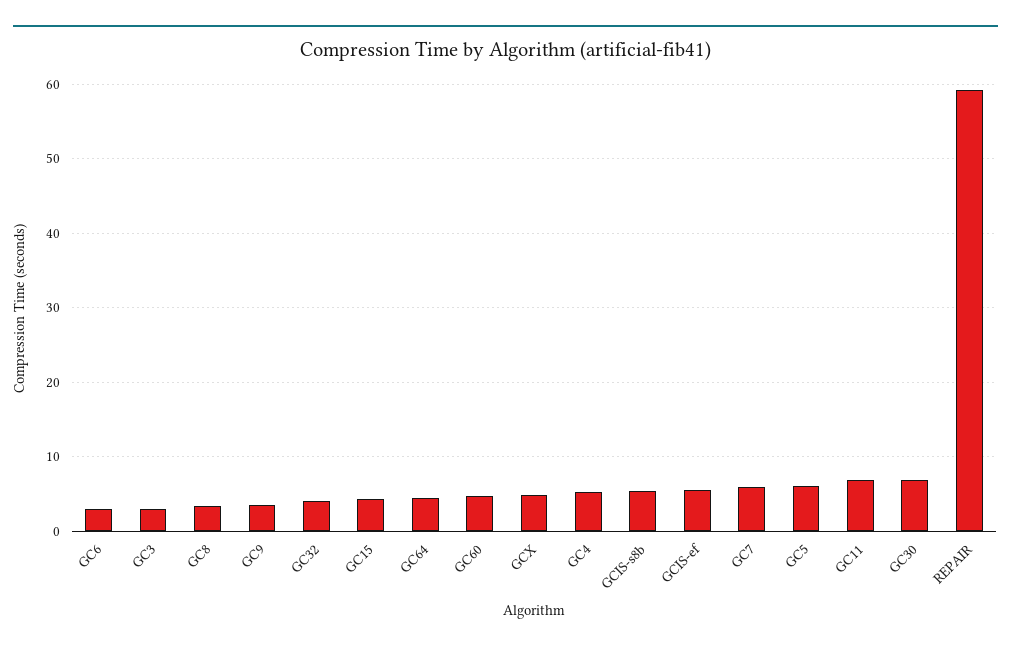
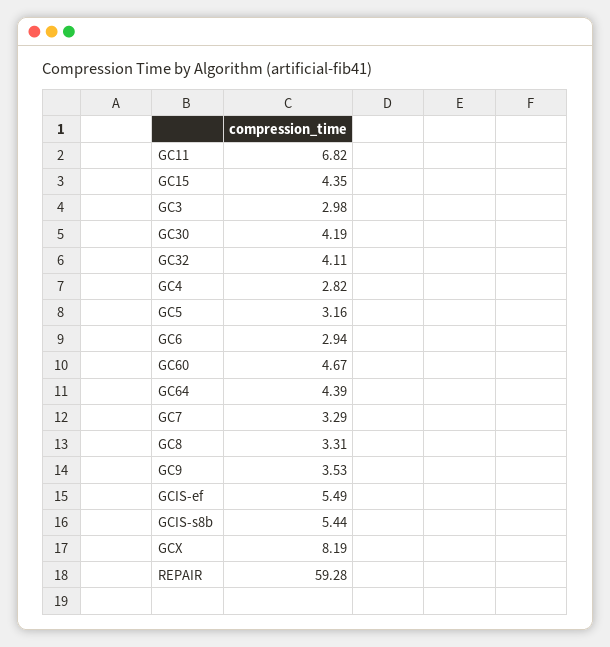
  {
    "GC6": 2.94,
    "GC3": 2.98,
    "GC8": 3.31,
    "GC9": 3.53,
    "GC32": 4.11,
    "GC15": 4.35,
    "GC64": 4.39,
    "GC60": 4.67,
-   "GCX": 5,
+   "GCX": 8.19,
-   "GC4": 5,
+   "GC4": 2.82,
    "GCIS-s8b": 5.44,
    "GCIS-ef": 5.49,
-   "GC7": 6,
+   "GC7": 3.29,
-   "GC5": 6,
+   "GC5": 3.16,
    "GC11": 6.82,
-   "GC30": 7,
+   "GC30": 4.19,
    "REPAIR": 59.28
  }

